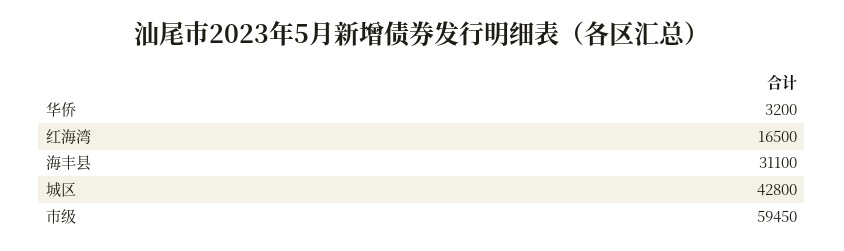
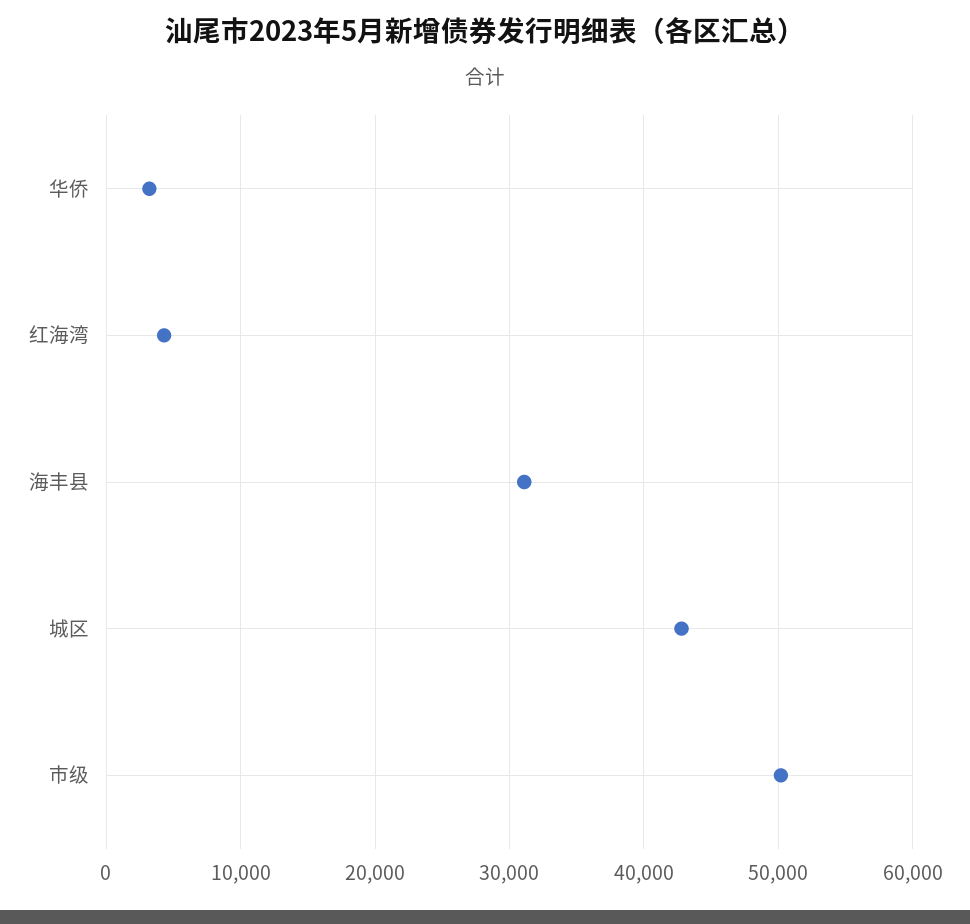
  {
    "华侨": 3200,
-   "红海湾": 16500,
+   "红海湾": 4000,
    "海丰县": 31100,
    "城区": 42800,
-   "市级": 59450
+   "市级": 50000
  }

